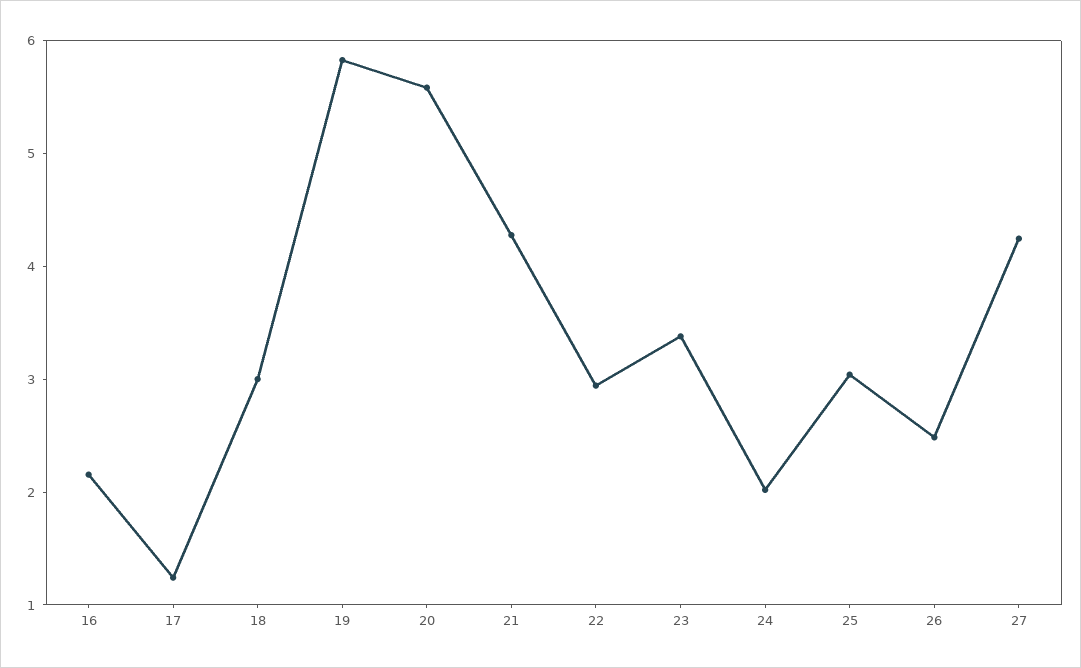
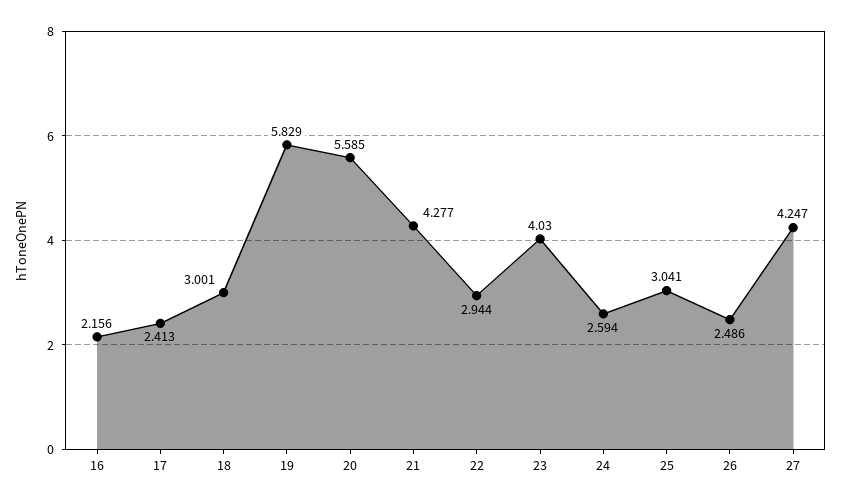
  {
    "16": 2.156,
-   "17": 1.2,
+   "17": 2.413,
    "18": 3.001,
    "19": 5.829,
    "20": 5.585,
    "21": 4.277,
    "22": 2.944,
-   "23": 3.4,
+   "23": 4.03,
-   "24": 2,
+   "24": 2.594,
    "25": 3.041,
    "26": 2.486,
    "27": 4.247
  }

